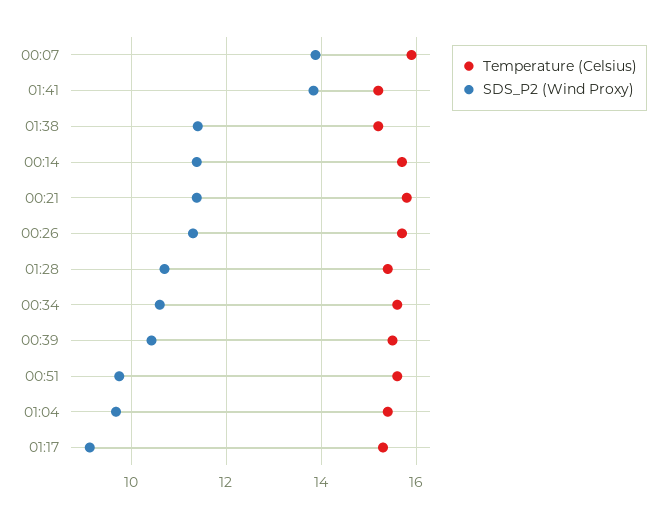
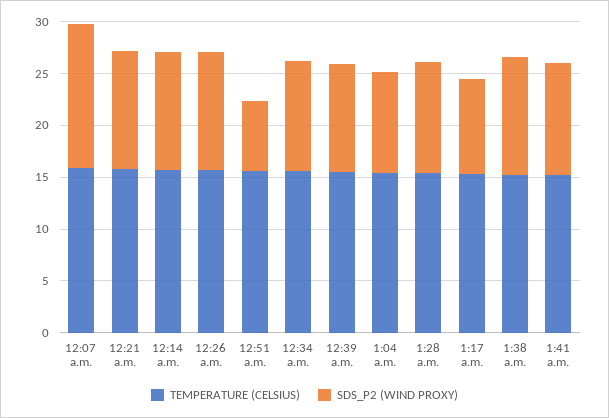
  {
    "Temperature (Celsius)": {
      "00:07": 16,
      "01:41": 15.2,
      "01:38": 15.2,
      "00:14": 15.8,
      "00:21": 15.8,
      "00:26": 15.8,
      "01:28": 15.4,
      "00:34": 15.6,
      "00:39": 15.6,
      "00:51": 15.6,
      "01:04": 15.4,
      "01:17": 15.4
    },
    "SDS_P2 (Wind Proxy)": {
      "00:07": 13.8,
-     "01:41": 13.8,
+     "01:41": 11,
      "01:38": 11.4,
      "00:14": 11.4,
      "00:21": 11.4,
      "00:26": 11.4,
      "01:28": 10.8,
      "00:34": 10.6,
      "00:39": 10.4,
-     "00:51": 9.8,
+     "00:51": 7,
      "01:04": 9.6,
      "01:17": 9.2
    }
  }

